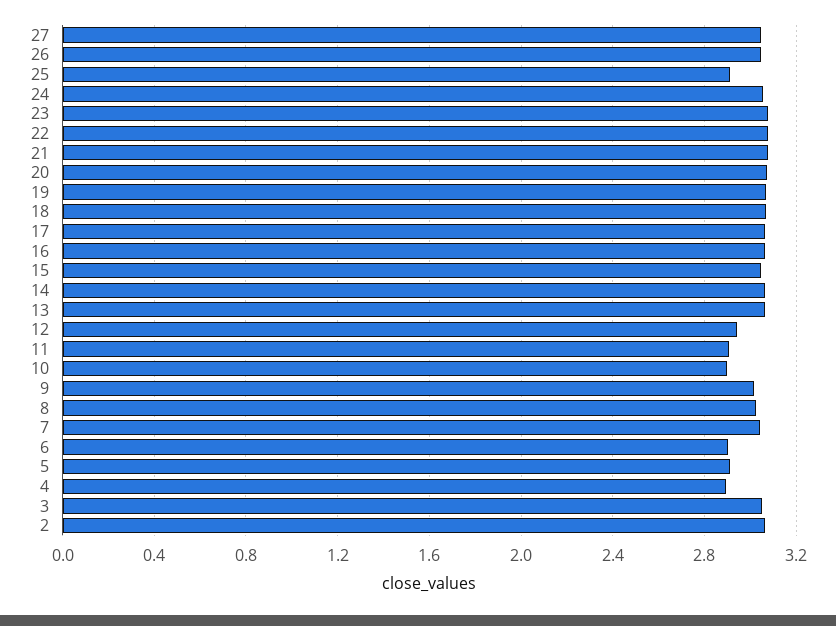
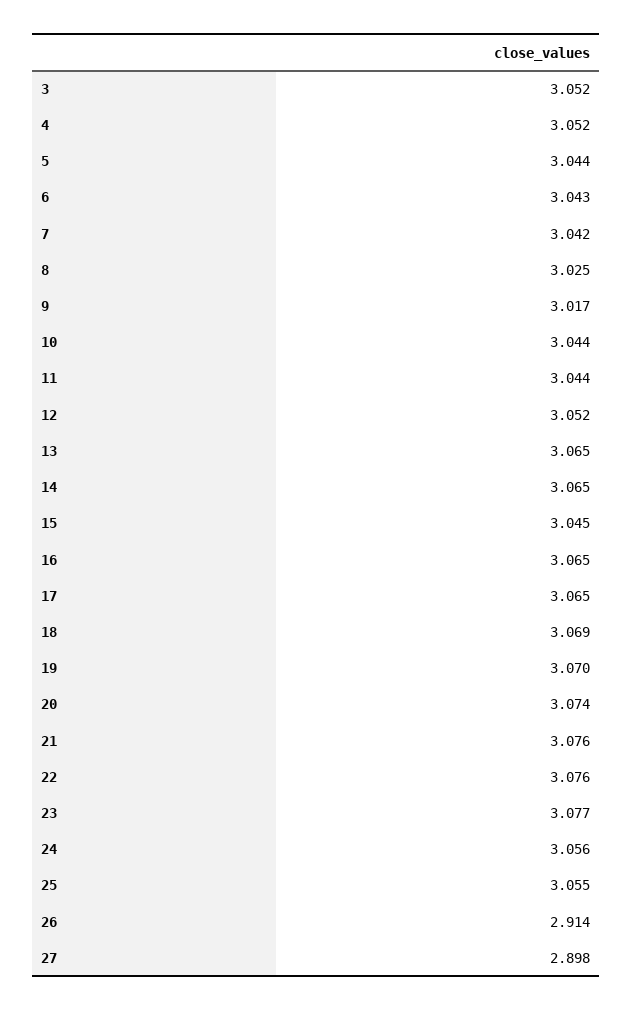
  {
-   "27": 3.05,
+   "27": 2.898,
-   "26": 3.05,
+   "26": 2.914,
-   "25": 2.9,
+   "25": 3.055,
    "24": 3.056,
    "23": 3.077,
    "22": 3.076,
    "21": 3.076,
    "20": 3.074,
    "19": 3.07,
    "18": 3.069,
    "17": 3.065,
    "16": 3.065,
    "15": 3.045,
    "14": 3.065,
    "13": 3.065,
-   "12": 2.95,
+   "12": 3.052,
-   "11": 2.9,
+   "11": 3.044,
-   "10": 2.9,
+   "10": 3.044,
    "9": 3.017,
    "8": 3.025,
    "7": 3.042,
-   "6": 2.9,
+   "6": 3.043,
-   "5": 2.9,
+   "5": 3.044,
-   "4": 2.9,
+   "4": 3.052,
-   "3": 3.052,
+   "3": 3.052
-   "2": 3.05
  }

